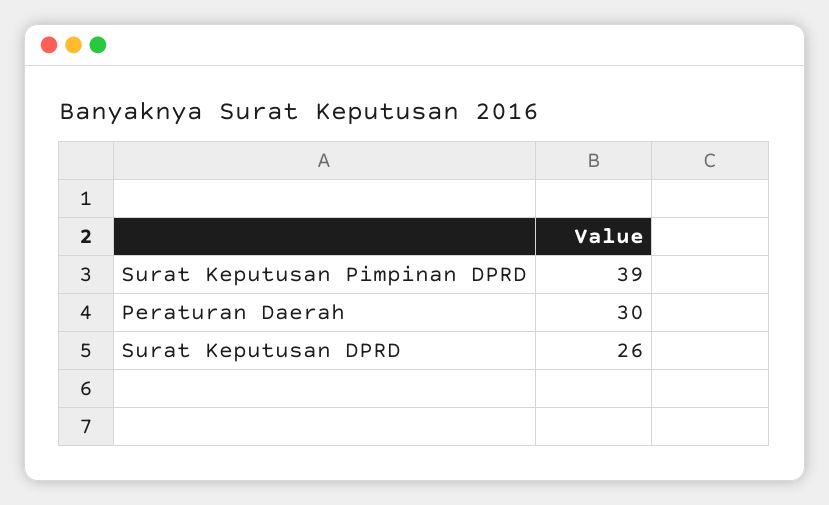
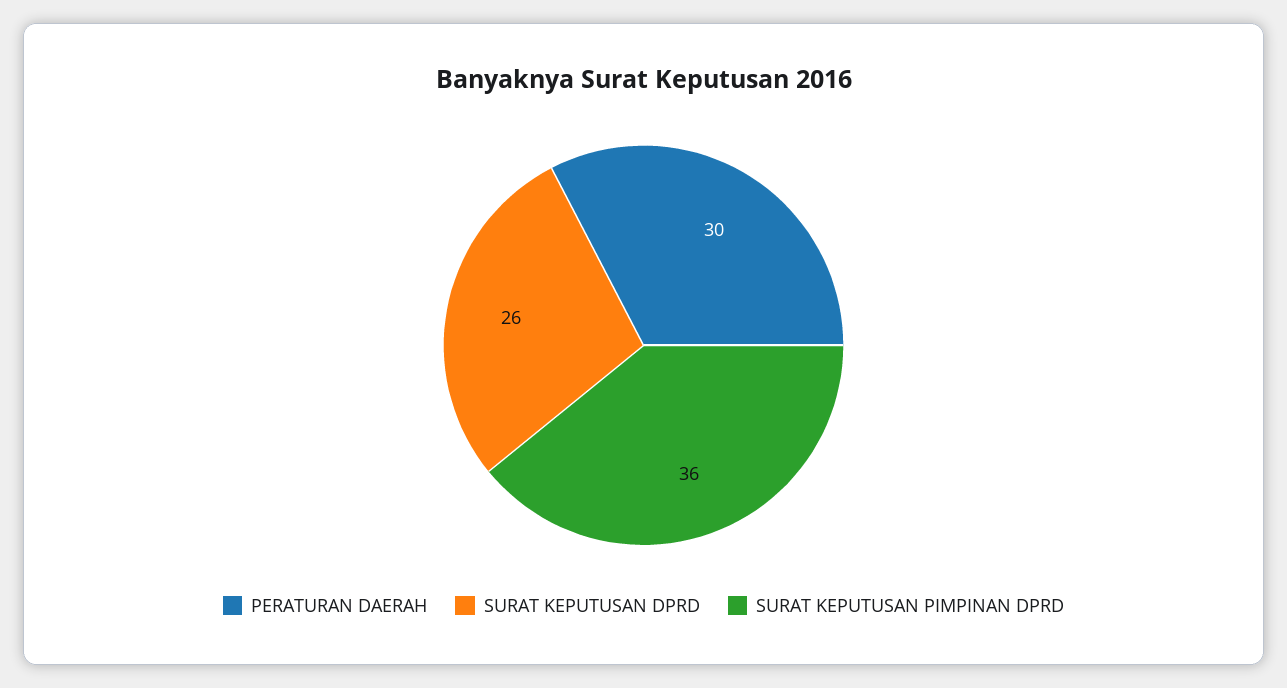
  {
-   "Surat Keputusan Pimpinan DPRD": 39,
+   "Surat Keputusan Pimpinan DPRD": 36,
    "Peraturan Daerah": 30,
    "Surat Keputusan DPRD": 26
  }

